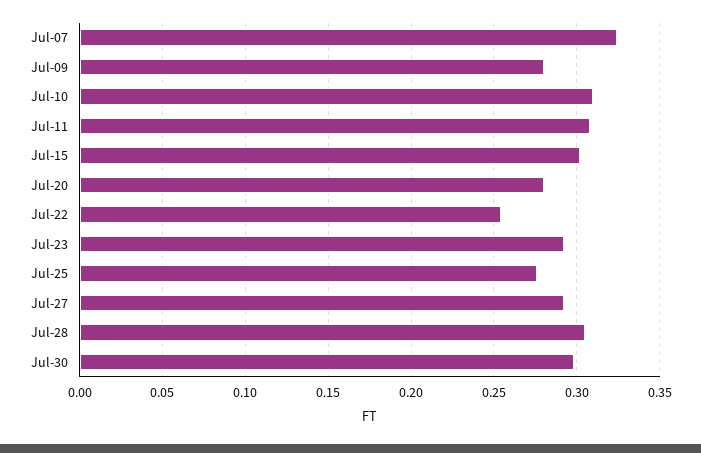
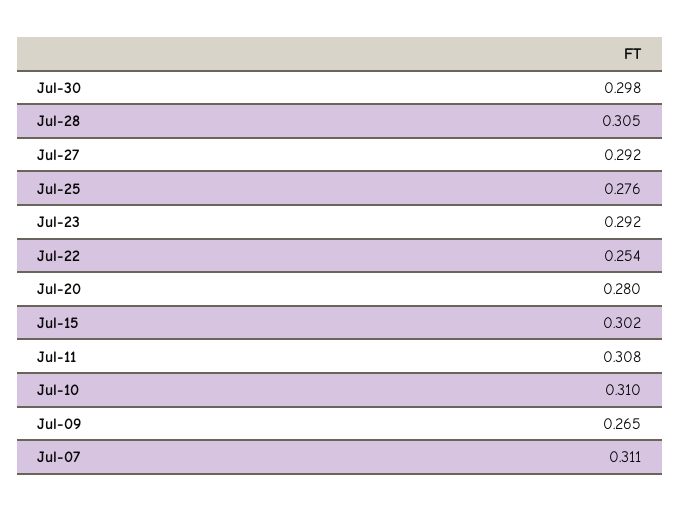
  {
-   "Jul-07": 0.325,
+   "Jul-07": 0.311,
-   "Jul-09": 0.28,
+   "Jul-09": 0.265,
    "Jul-10": 0.31,
    "Jul-11": 0.308,
    "Jul-15": 0.302,
    "Jul-20": 0.28,
    "Jul-22": 0.254,
    "Jul-23": 0.292,
    "Jul-25": 0.276,
    "Jul-27": 0.292,
    "Jul-28": 0.305,
    "Jul-30": 0.298
  }

